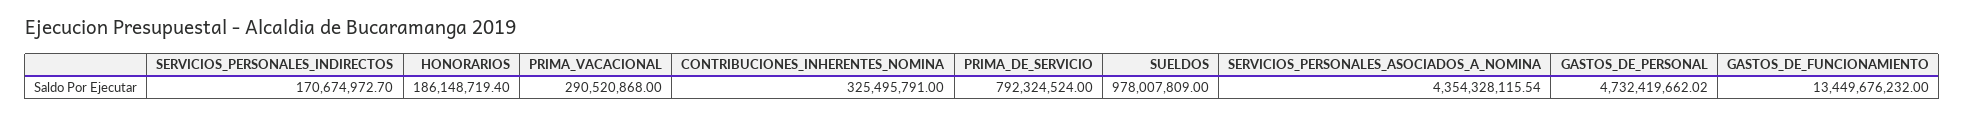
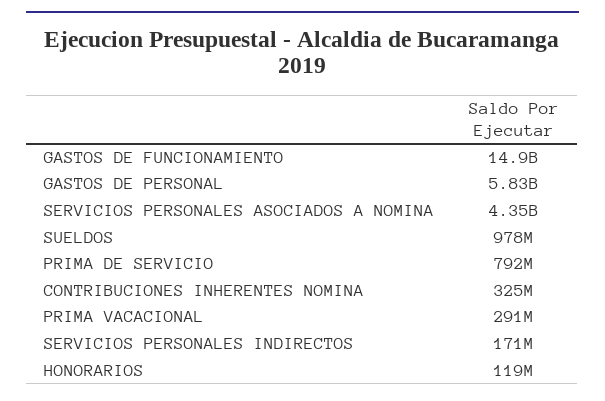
  {
    "SERVICIOS_PERSONALES_INDIRECTOS": 170674972.7,
-   "HONORARIOS": 186148719.4,
+   "HONORARIOS": 119000000,
    "PRIMA_VACACIONAL": 290520868,
    "CONTRIBUCIONES_INHERENTES_NOMINA": 325495791,
    "PRIMA_DE_SERVICIO": 792324524,
    "SUELDOS": 978007809,
    "SERVICIOS_PERSONALES_ASOCIADOS_A_NOMINA": 4354328115.54,
-   "GASTOS_DE_PERSONAL": 4732419662.02,
+   "GASTOS_DE_PERSONAL": 5830000000,
-   "GASTOS_DE_FUNCIONAMIENTO": 13449676232
+   "GASTOS_DE_FUNCIONAMIENTO": 14900000000
  }

